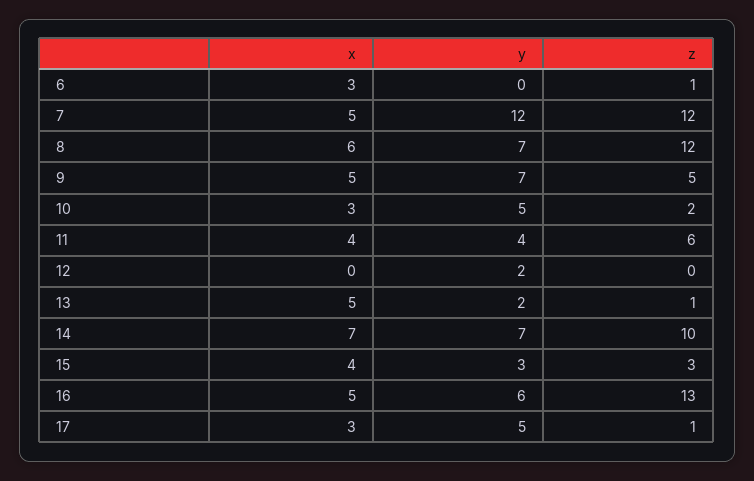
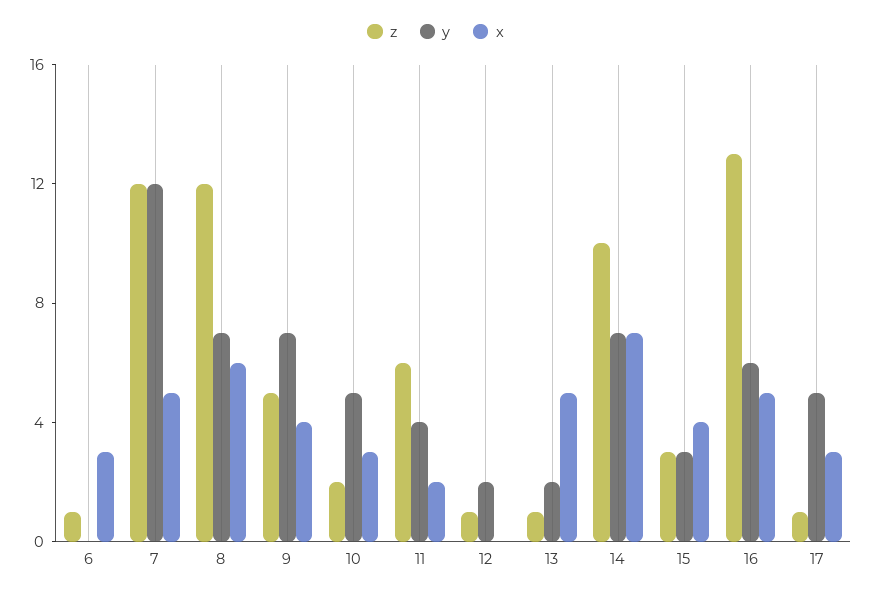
  {
    "x": {
      "6": 3,
      "7": 5,
      "8": 6,
-     "9": 5,
+     "9": 4,
      "10": 3,
-     "11": 4,
+     "11": 2,
      "12": 0,
      "13": 5,
      "14": 7,
      "15": 4,
      "16": 5,
      "17": 3
    },
    "y": {
      "6": 0,
      "7": 12,
      "8": 7,
      "9": 7,
      "10": 5,
      "11": 4,
      "12": 2,
      "13": 2,
      "14": 7,
      "15": 3,
      "16": 6,
      "17": 5
    },
    "z": {
      "6": 1,
      "7": 12,
      "8": 12,
      "9": 5,
      "10": 2,
      "11": 6,
-     "12": 0,
+     "12": 1,
      "13": 1,
      "14": 10,
      "15": 3,
      "16": 13,
      "17": 1
    }
  }

